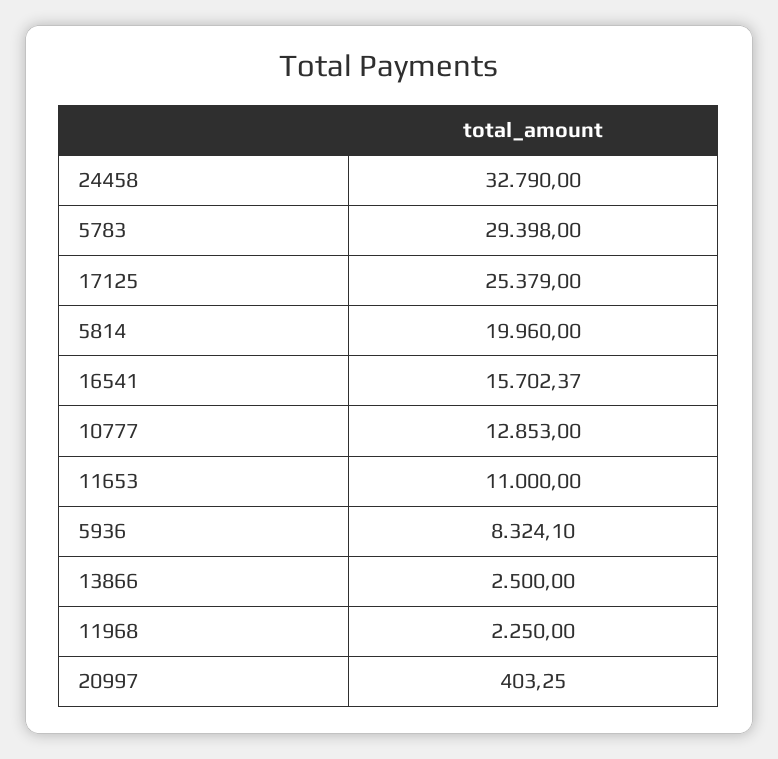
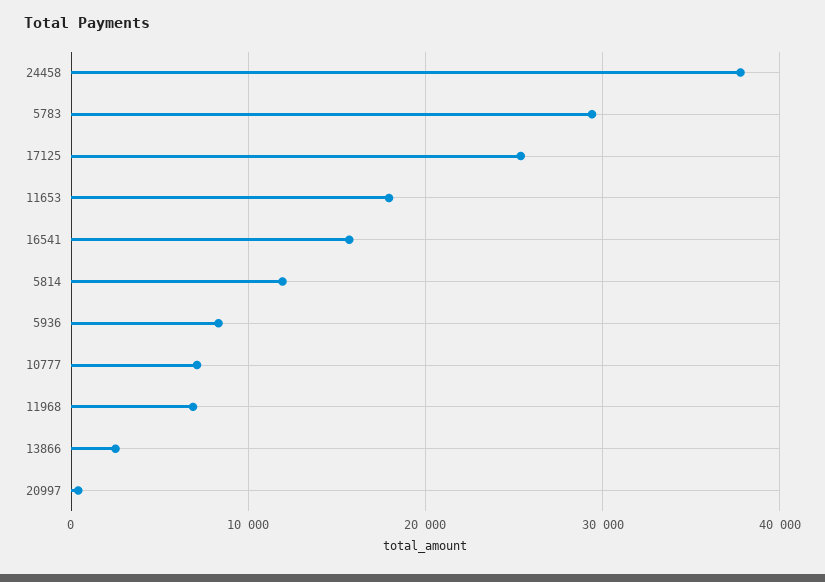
  {
-   "24458": 32790,
+   "24458": 38000,
    "5783": 29398,
    "17125": 25379,
-   "5814": 19960,
+   "5814": 12000,
    "16541": 15702.37,
-   "10777": 12853,
+   "10777": 7000,
-   "11653": 11000,
+   "11653": 18000,
    "5936": 8324.1,
    "13866": 2500,
-   "11968": 2250,
+   "11968": 7000,
    "20997": 403.25
  }

